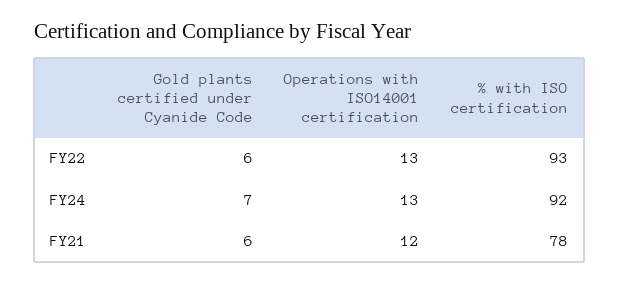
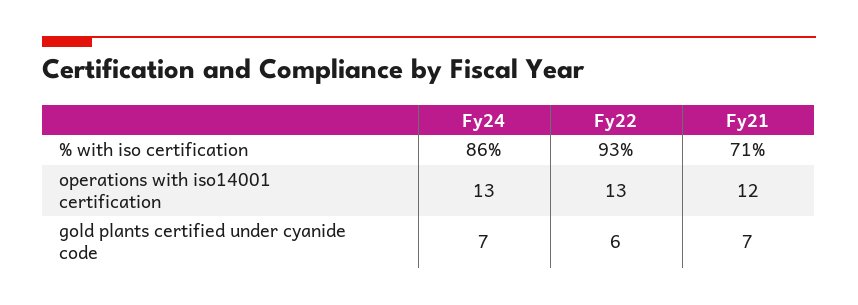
  {
    "Gold plants certified under Cyanide Code": {
      "FY22": 6,
      "FY24": 7,
-     "FY21": 6
+     "FY21": 7
    },
    "Operations with ISO14001 certification": {
      "FY22": 13,
      "FY24": 13,
      "FY21": 12
    },
    "% with ISO certification": {
      "FY22": 93,
-     "FY24": 92,
+     "FY24": 86,
-     "FY21": 78
+     "FY21": 71
    }
  }

